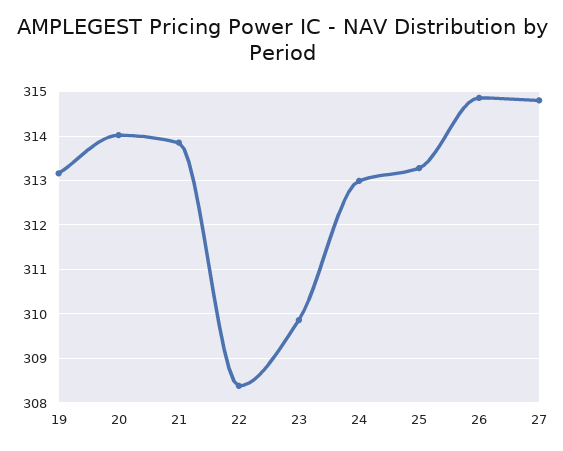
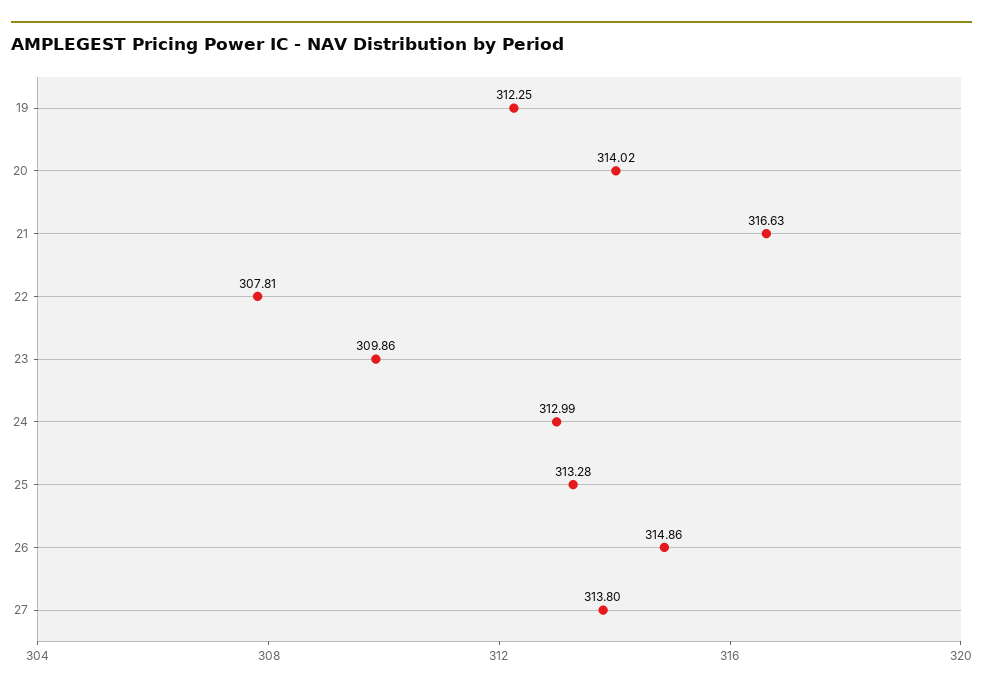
  {
-   "19": 313.2,
+   "19": 312.25,
    "20": 314.02,
-   "21": 313.8,
+   "21": 316.63,
-   "22": 308.4,
+   "22": 307.81,
    "23": 309.86,
    "24": 312.99,
    "25": 313.28,
    "26": 314.86,
-   "27": 314.8
+   "27": 313.8
  }

